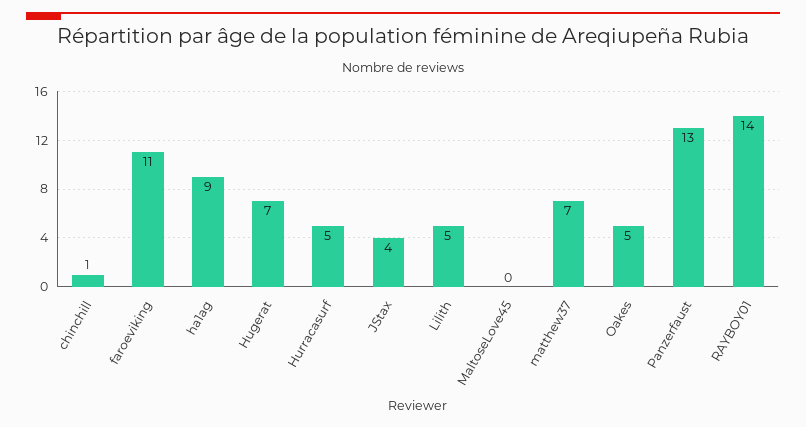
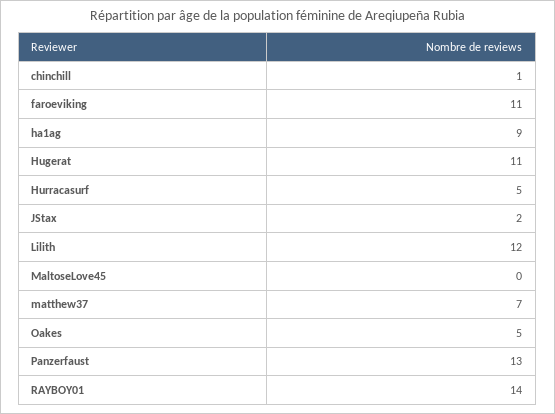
  {
    "chinchill": 1,
    "faroeviking": 11,
    "ha1ag": 9,
-   "Hugerat": 7,
+   "Hugerat": 11,
    "Hurracasurf": 5,
-   "JStax": 4,
+   "JStax": 2,
-   "Lilith": 5,
+   "Lilith": 12,
    "MaltoseLove45": 0,
    "matthew37": 7,
    "Oakes": 5,
    "Panzerfaust": 13,
    "RAYBOY01": 14
  }

